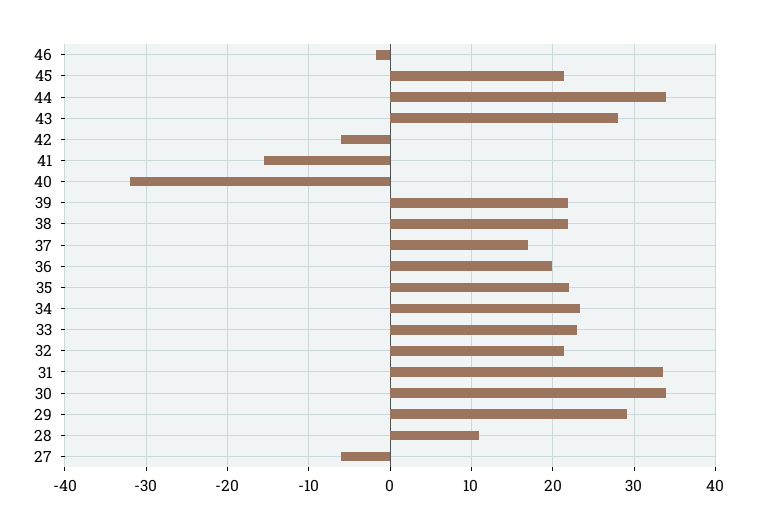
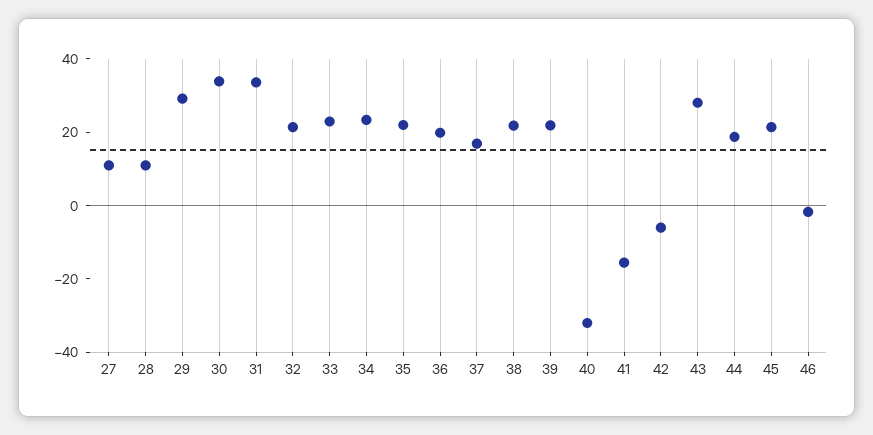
  {
    "46": -2,
    "45": 21,
-   "44": 34,
+   "44": 20,
    "43": 28,
    "42": -6,
    "41": -16,
    "40": -32,
    "39": 22,
    "38": 22,
    "37": 17,
    "36": 20,
    "35": 22,
    "34": 23,
    "33": 23,
    "32": 21,
    "31": 34,
    "30": 34,
    "29": 29,
    "28": 11,
-   "27": -6
+   "27": 10
  }

